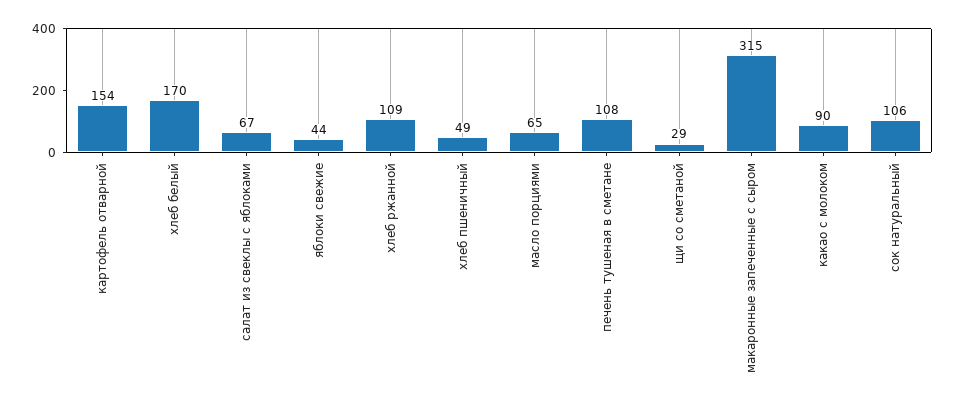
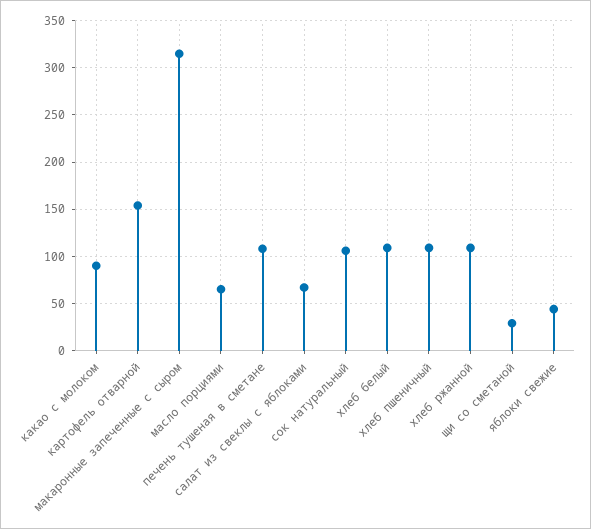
  {
    "картофель отварной": 154,
-   "хлеб белый": 170,
+   "хлеб белый": 110,
    "салат из свеклы с яблоками": 67,
    "яблоки свежие": 44,
    "хлеб ржанной": 109,
-   "хлеб пшеничный": 49,
+   "хлеб пшеничный": 110,
    "масло порциями": 65,
    "печень тушеная в сметане": 108,
    "щи со сметаной": 29,
    "макаронные запеченные с сыром": 315,
    "какао с молоком": 90,
    "сок натуральный": 106
  }

